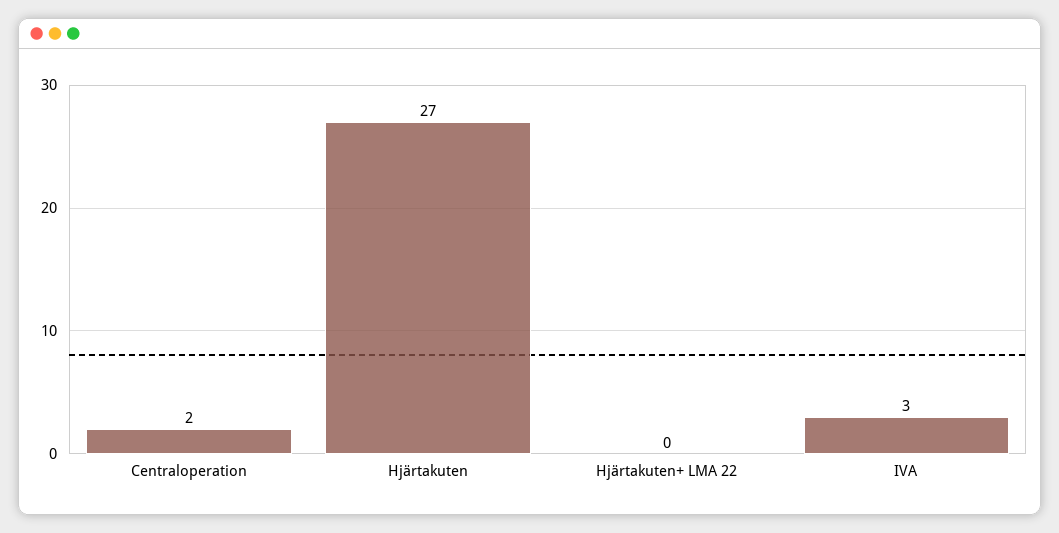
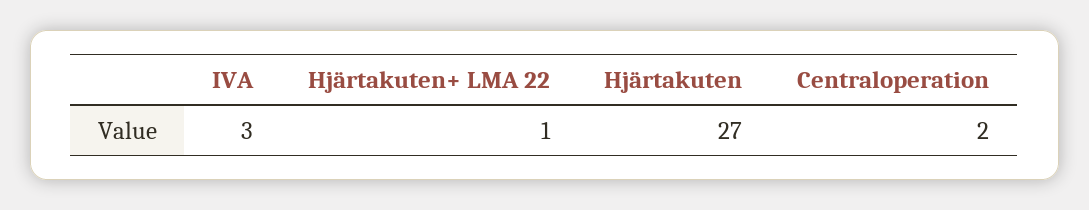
  {
    "Centraloperation": 2,
    "Hjärtakuten": 27,
-   "Hjärtakuten+ LMA 22": 0,
+   "Hjärtakuten+ LMA 22": 1,
    "IVA": 3
  }

